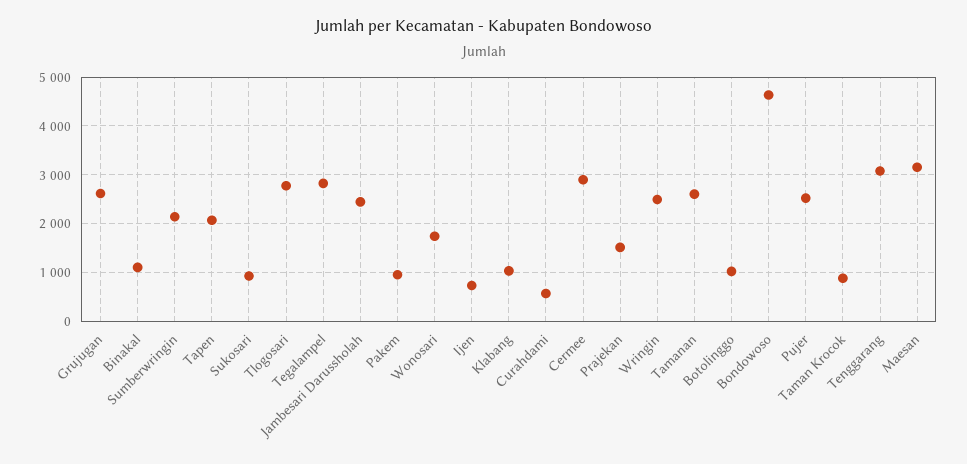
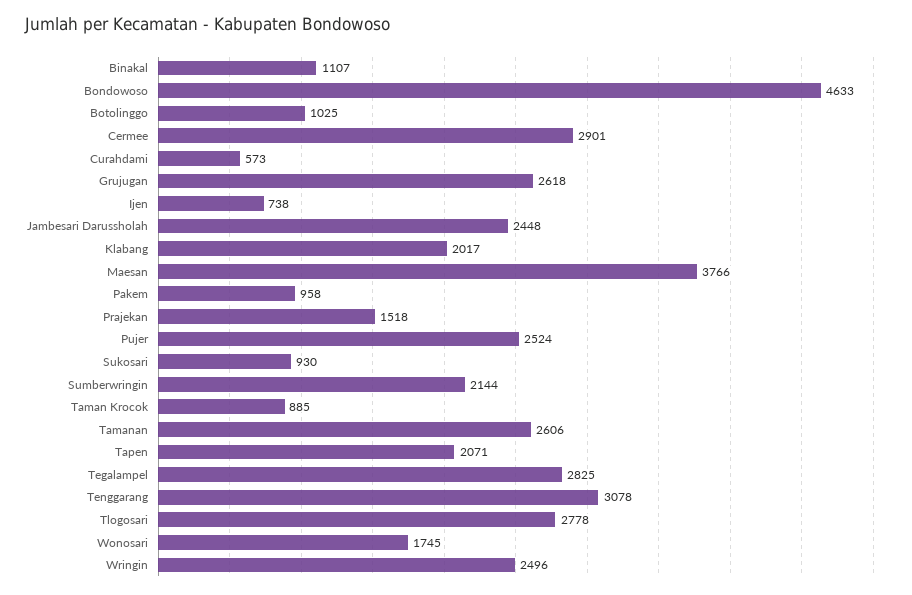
  {
    "Grujugan": 2618,
    "Binakal": 1107,
    "Sumberwringin": 2144,
    "Tapen": 2071,
    "Sukosari": 930,
    "Tlogosari": 2778,
    "Tegalampel": 2825,
    "Jambesari Darussholah": 2448,
    "Pakem": 958,
    "Wonosari": 1745,
    "Ijen": 738,
-   "Klabang": 1000,
+   "Klabang": 2017,
    "Curahdami": 573,
    "Cermee": 2901,
    "Prajekan": 1518,
    "Wringin": 2496,
    "Tamanan": 2606,
    "Botolinggo": 1025,
    "Bondowoso": 4633,
    "Pujer": 2524,
    "Taman Krocok": 885,
    "Tenggarang": 3078,
-   "Maesan": 3200
+   "Maesan": 3766
  }

